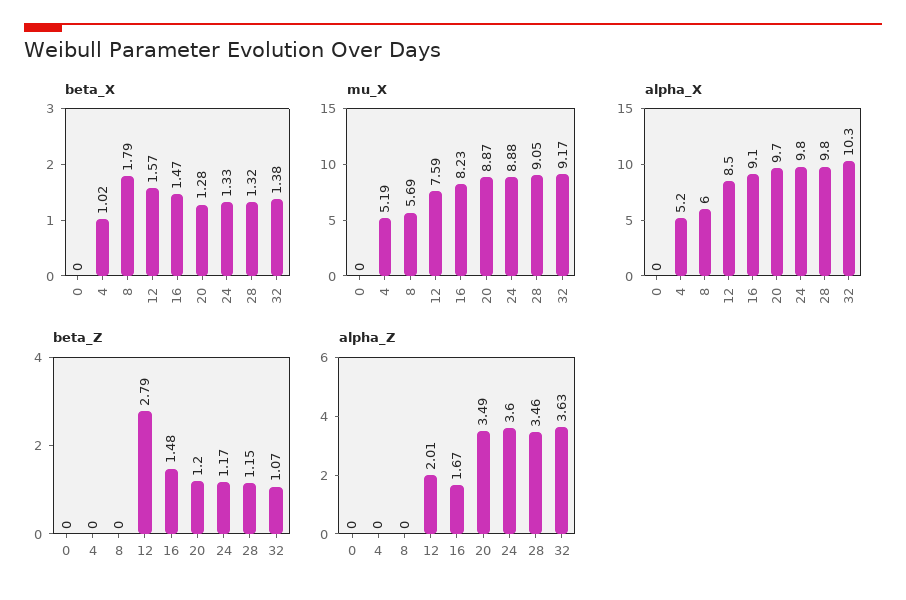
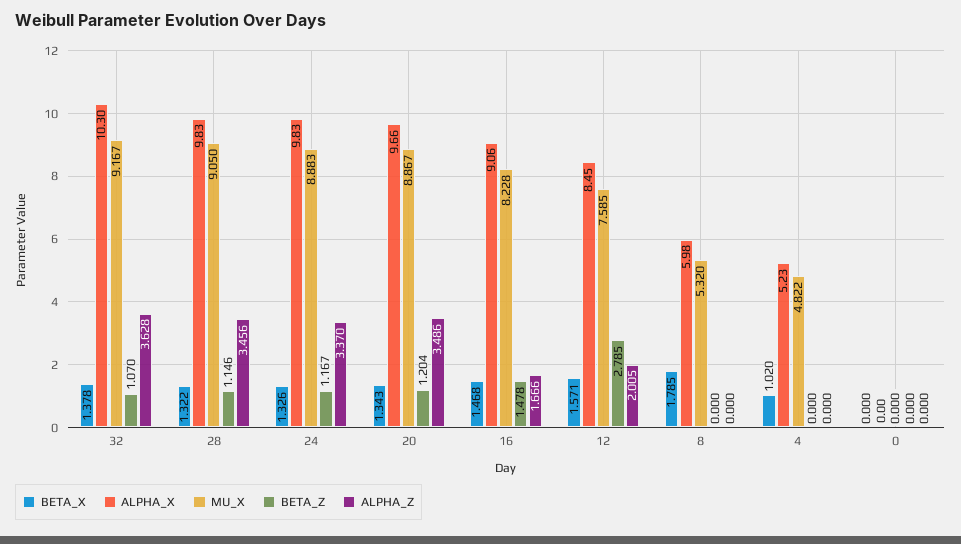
  {
    "beta_X": {
      "0": 0,
      "4": 1.02,
      "8": 1.785,
      "12": 1.571,
      "16": 1.468,
-     "20": 1.28,
+     "20": 1.343,
      "24": 1.326,
      "28": 1.322,
      "32": 1.378
    },
    "mu_X": {
      "0": 0,
-     "4": 5.19,
+     "4": 4.822,
-     "8": 5.69,
+     "8": 5.32,
      "12": 7.585,
      "16": 8.228,
      "20": 8.867,
      "24": 8.883,
      "28": 9.05,
      "32": 9.167
    },
    "alpha_X": {
      "0": 0,
      "4": 5.23,
      "8": 5.98,
      "12": 8.45,
      "16": 9.06,
      "20": 9.66,
      "24": 9.83,
      "28": 9.83,
      "32": 10.3
    },
    "beta_Z": {
      "0": 0,
      "4": 0,
      "8": 0,
      "12": 2.785,
      "16": 1.478,
      "20": 1.204,
      "24": 1.167,
      "28": 1.146,
      "32": 1.07
    },
    "alpha_Z": {
      "0": 0,
      "4": 0,
      "8": 0,
      "12": 2.005,
      "16": 1.666,
      "20": 3.486,
-     "24": 3.6,
+     "24": 3.37,
      "28": 3.456,
      "32": 3.628
    }
  }

